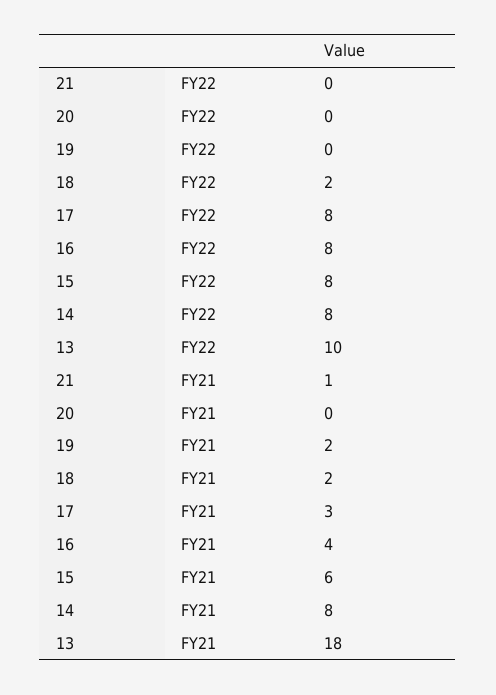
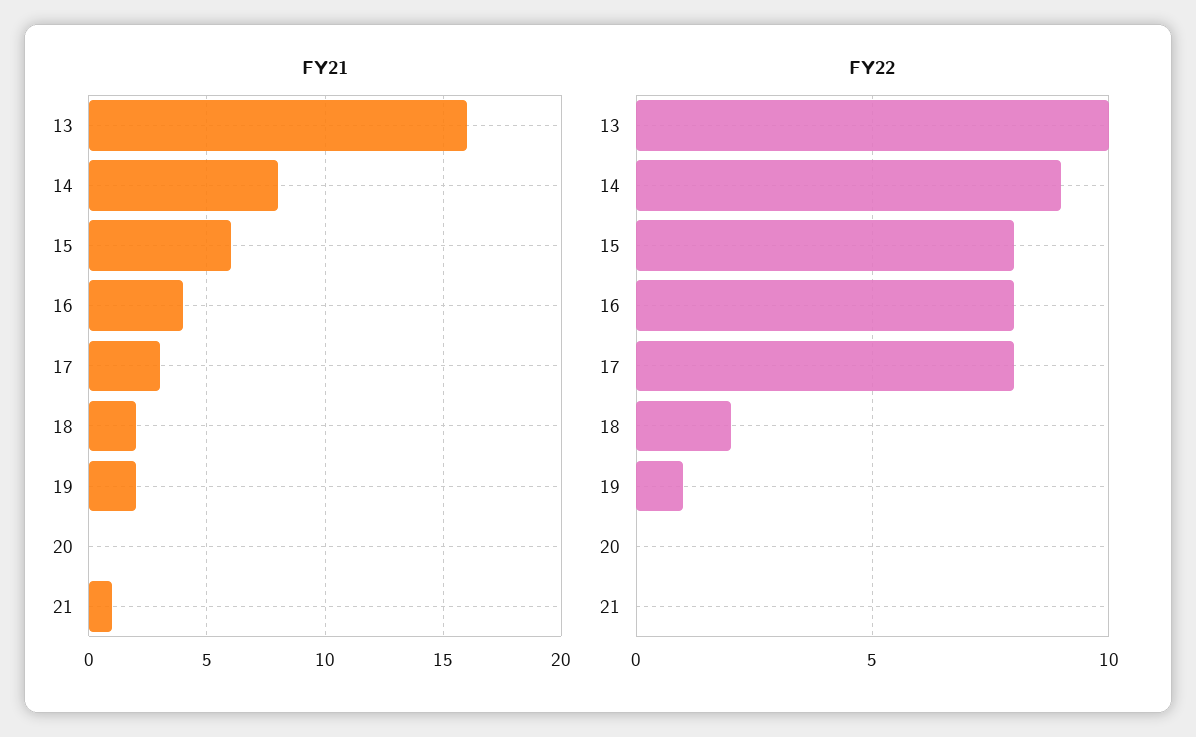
  {
    "FY22": {
      "21": 0,
      "20": 0,
-     "19": 0,
+     "19": 1,
      "18": 2,
      "17": 8,
      "16": 8,
      "15": 8,
-     "14": 8,
+     "14": 9,
      "13": 10
    },
    "FY21": {
      "21": 1,
      "20": 0,
      "19": 2,
      "18": 2,
      "17": 3,
      "16": 4,
      "15": 6,
      "14": 8,
-     "13": 18
+     "13": 16
    }
  }

